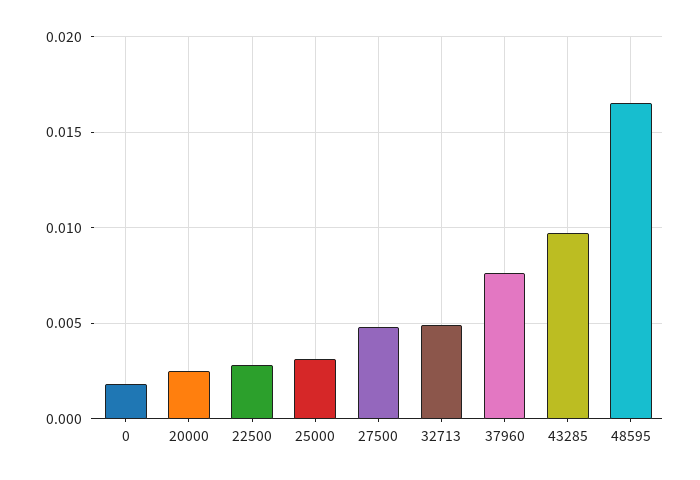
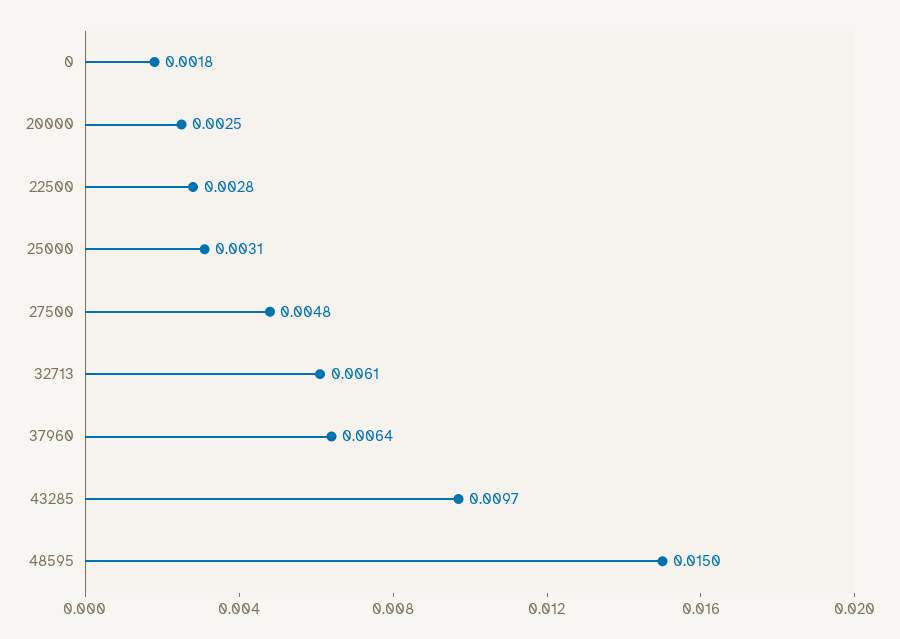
  {
    "0": 0.0018,
    "20000": 0.0025,
    "22500": 0.0028,
    "25000": 0.0031,
    "27500": 0.0048,
-   "32713": 0.005,
+   "32713": 0.0061,
-   "37960": 0.0075,
+   "37960": 0.0064,
    "43285": 0.0097,
-   "48595": 0.0165
+   "48595": 0.015
  }

